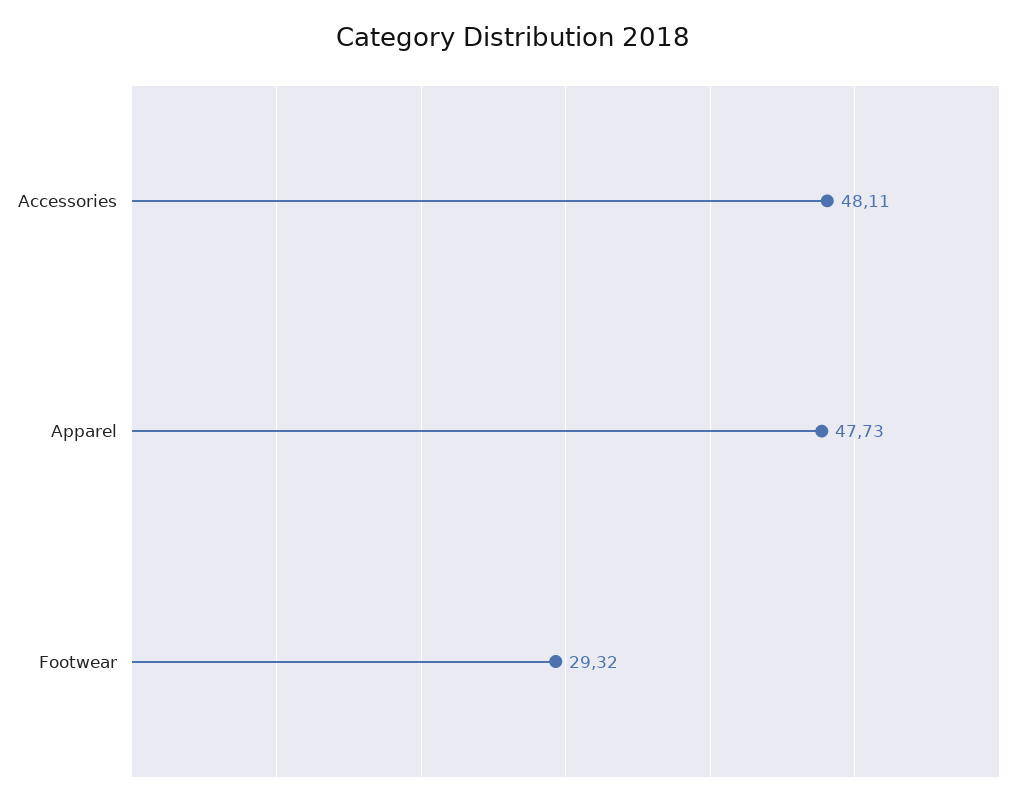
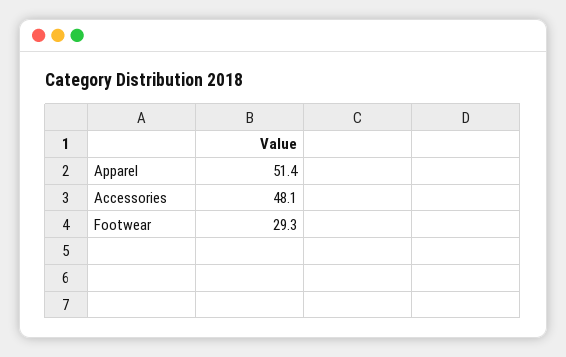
  {
    "Accessories": 48.11,
-   "Apparel": 47.73,
+   "Apparel": 51.4,
    "Footwear": 29.32
  }

